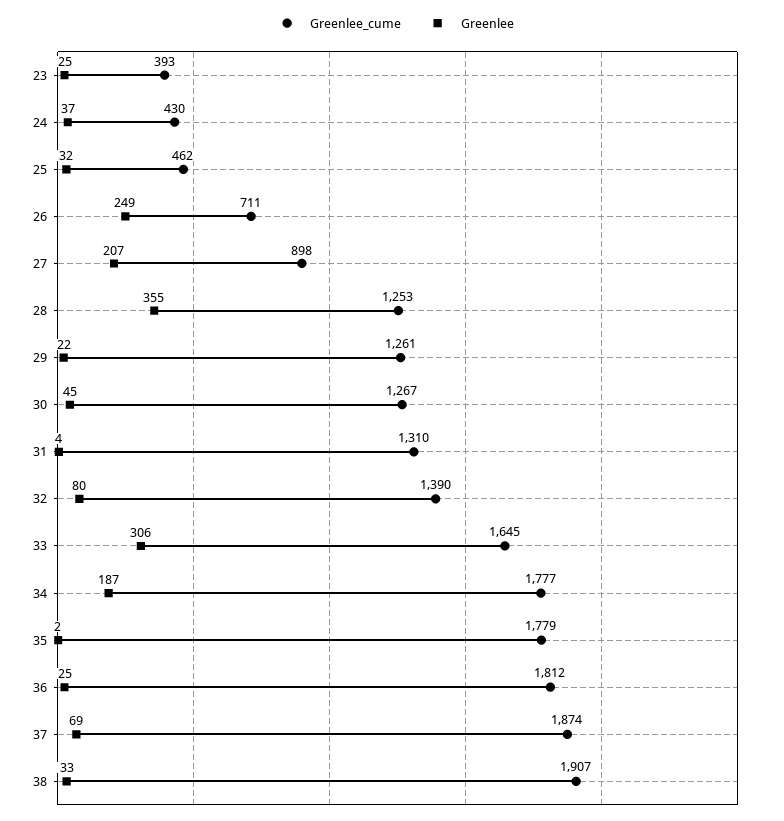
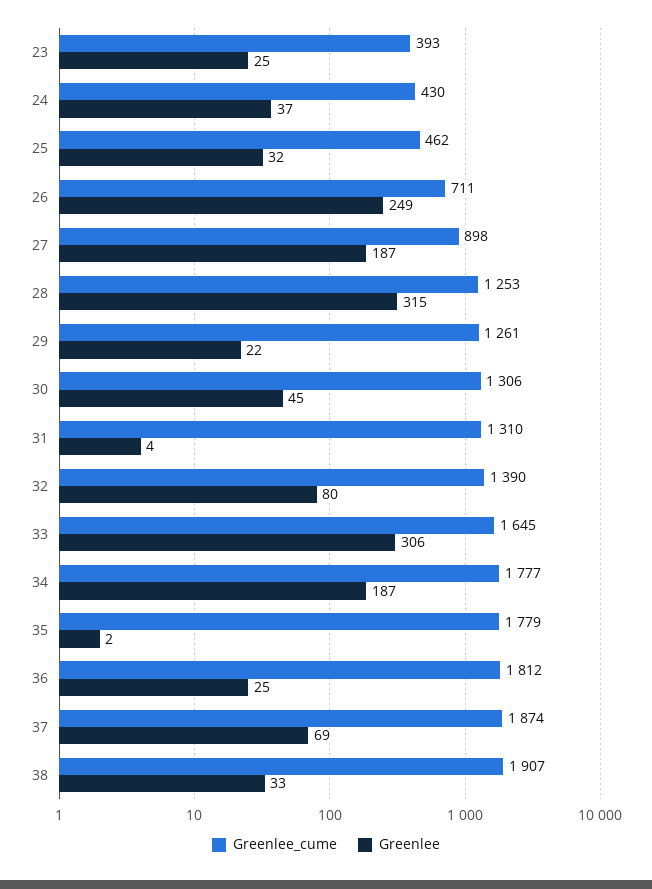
  {
    "Greenlee_cume": {
      "23": 393,
      "24": 430,
      "25": 462,
      "26": 711,
      "27": 898,
      "28": 1253,
      "29": 1261,
-     "30": 1267,
+     "30": 1306,
      "31": 1310,
      "32": 1390,
      "33": 1645,
      "34": 1777,
      "35": 1779,
      "36": 1812,
      "37": 1874,
      "38": 1907
    },
    "Greenlee": {
      "23": 25,
      "24": 37,
      "25": 32,
      "26": 249,
-     "27": 207,
+     "27": 187,
-     "28": 355,
+     "28": 315,
      "29": 22,
      "30": 45,
      "31": 4,
      "32": 80,
      "33": 306,
      "34": 187,
      "35": 2,
      "36": 25,
      "37": 69,
      "38": 33
    }
  }

